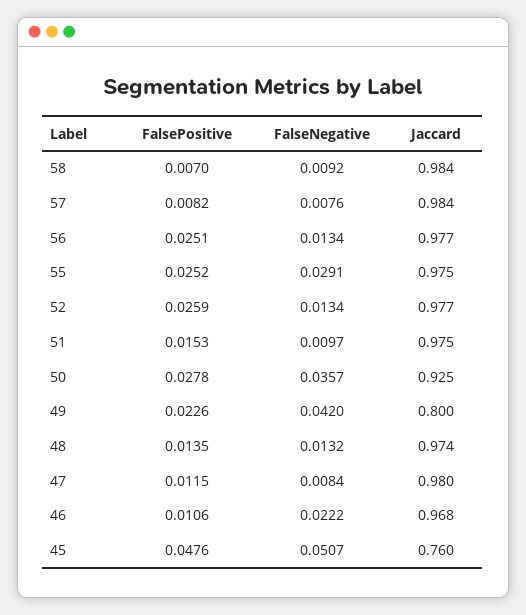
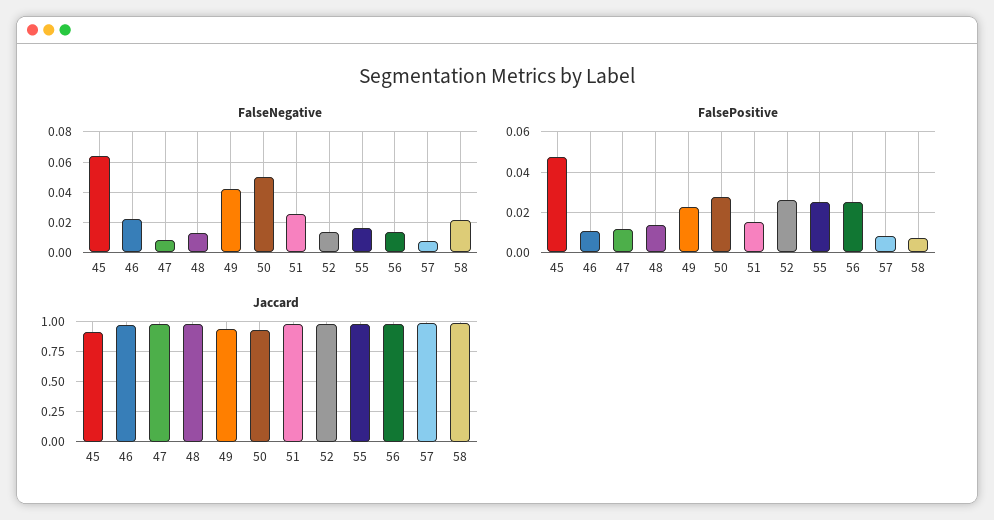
  {
    "FalsePositive": {
      "58": 0.007,
      "57": 0.0082,
      "56": 0.0251,
      "55": 0.0252,
      "52": 0.0259,
      "51": 0.0153,
      "50": 0.0278,
      "49": 0.0226,
      "48": 0.0135,
      "47": 0.0115,
      "46": 0.0106,
      "45": 0.0476
    },
    "FalseNegative": {
-     "58": 0.0092,
+     "58": 0.02,
      "57": 0.0076,
      "56": 0.0134,
-     "55": 0.0291,
+     "55": 0.015,
      "52": 0.0134,
-     "51": 0.0097,
+     "51": 0.025,
-     "50": 0.0357,
+     "50": 0.05,
      "49": 0.042,
      "48": 0.0132,
      "47": 0.0084,
      "46": 0.0222,
-     "45": 0.0507
+     "45": 0.065
    },
    "Jaccard": {
      "58": 0.984,
      "57": 0.984,
      "56": 0.977,
      "55": 0.975,
      "52": 0.977,
      "51": 0.975,
      "50": 0.925,
-     "49": 0.8,
+     "49": 0.95,
      "48": 0.974,
      "47": 0.98,
      "46": 0.968,
-     "45": 0.76
+     "45": 0.9
    }
  }

